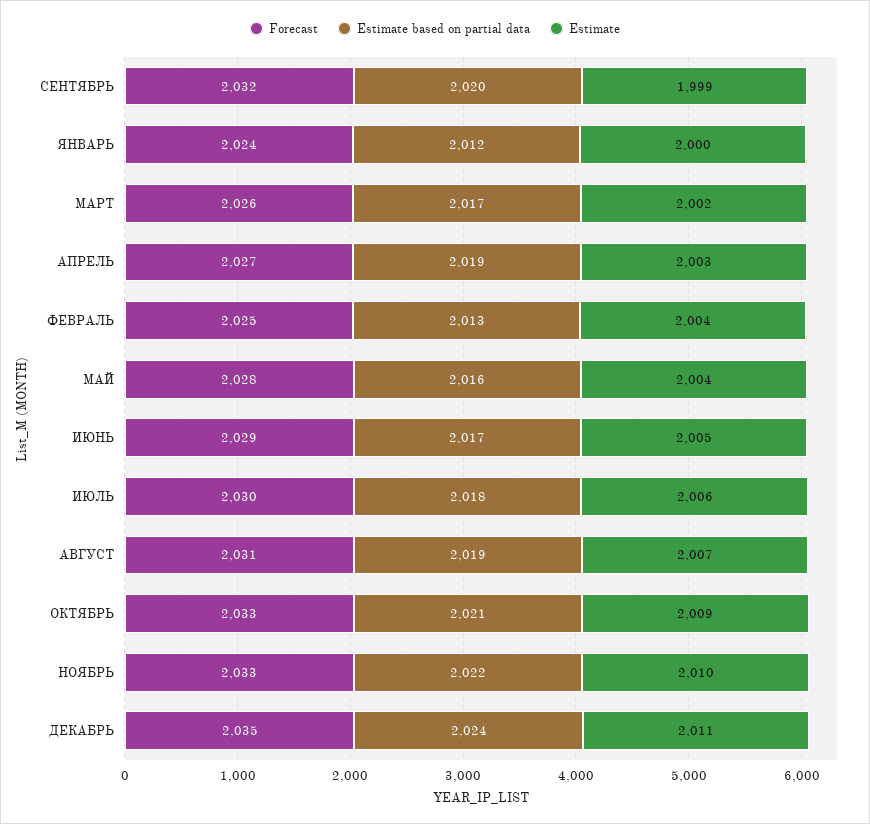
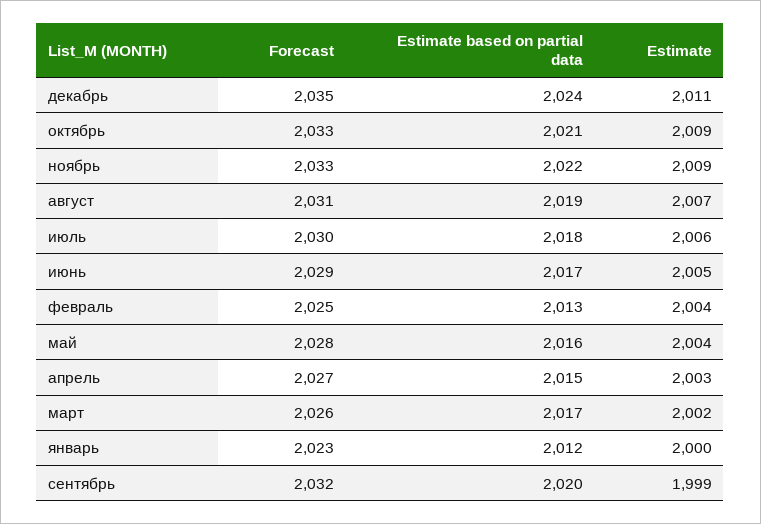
  {
    "Forecast": {
      "СЕНТЯБРЬ": 2032,
-     "ЯНВАРЬ": 2024,
+     "ЯНВАРЬ": 2023,
      "МАРТ": 2026,
      "АПРЕЛЬ": 2027,
      "ФЕВРАЛЬ": 2025,
      "МАЙ": 2028,
      "ИЮНЬ": 2029,
      "ИЮЛЬ": 2030,
      "АВГУСТ": 2031,
      "ОКТЯБРЬ": 2033,
      "НОЯБРЬ": 2033,
      "ДЕКАБРЬ": 2035
    },
    "Estimate based on partial data": {
      "СЕНТЯБРЬ": 2020,
      "ЯНВАРЬ": 2012,
      "МАРТ": 2017,
-     "АПРЕЛЬ": 2019,
+     "АПРЕЛЬ": 2015,
      "ФЕВРАЛЬ": 2013,
      "МАЙ": 2016,
      "ИЮНЬ": 2017,
      "ИЮЛЬ": 2018,
      "АВГУСТ": 2019,
      "ОКТЯБРЬ": 2021,
      "НОЯБРЬ": 2022,
      "ДЕКАБРЬ": 2024
    },
    "Estimate": {
      "СЕНТЯБРЬ": 1999,
      "ЯНВАРЬ": 2000,
      "МАРТ": 2002,
      "АПРЕЛЬ": 2003,
      "ФЕВРАЛЬ": 2004,
      "МАЙ": 2004,
      "ИЮНЬ": 2005,
      "ИЮЛЬ": 2006,
      "АВГУСТ": 2007,
      "ОКТЯБРЬ": 2009,
-     "НОЯБРЬ": 2010,
+     "НОЯБРЬ": 2009,
      "ДЕКАБРЬ": 2011
    }
  }

